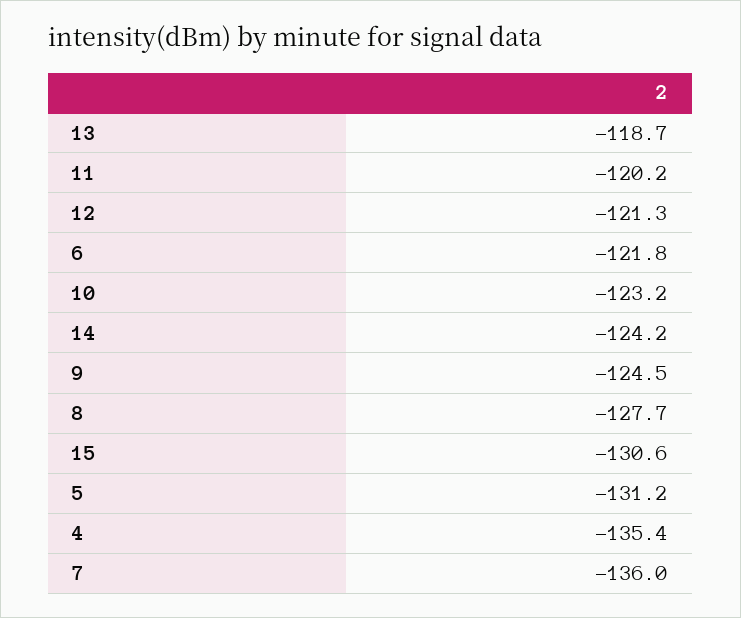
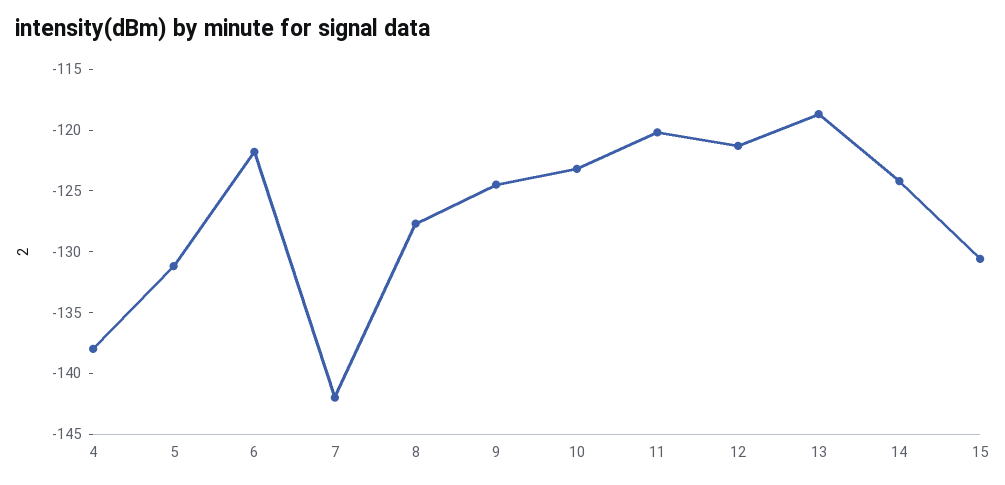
  {
    "13": -118.7,
    "11": -120.2,
    "12": -121.3,
    "6": -121.8,
    "10": -123.2,
    "14": -124.2,
    "9": -124.5,
    "8": -127.7,
    "15": -130.6,
    "5": -131.2,
-   "4": -135.4,
+   "4": -138,
-   "7": -136
+   "7": -142
  }

